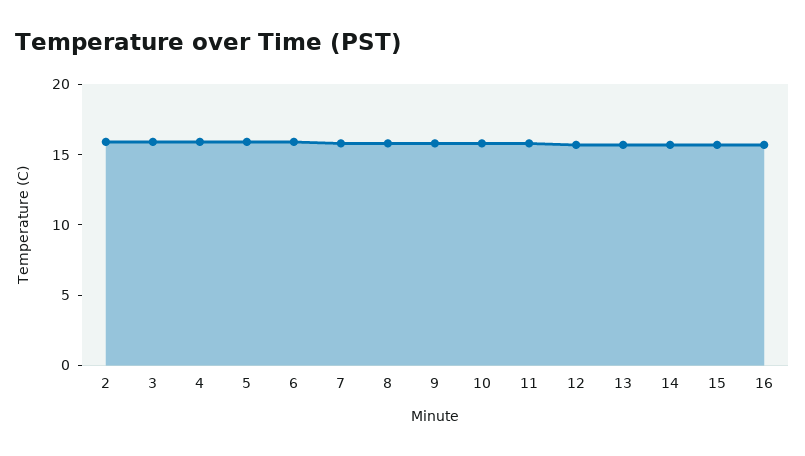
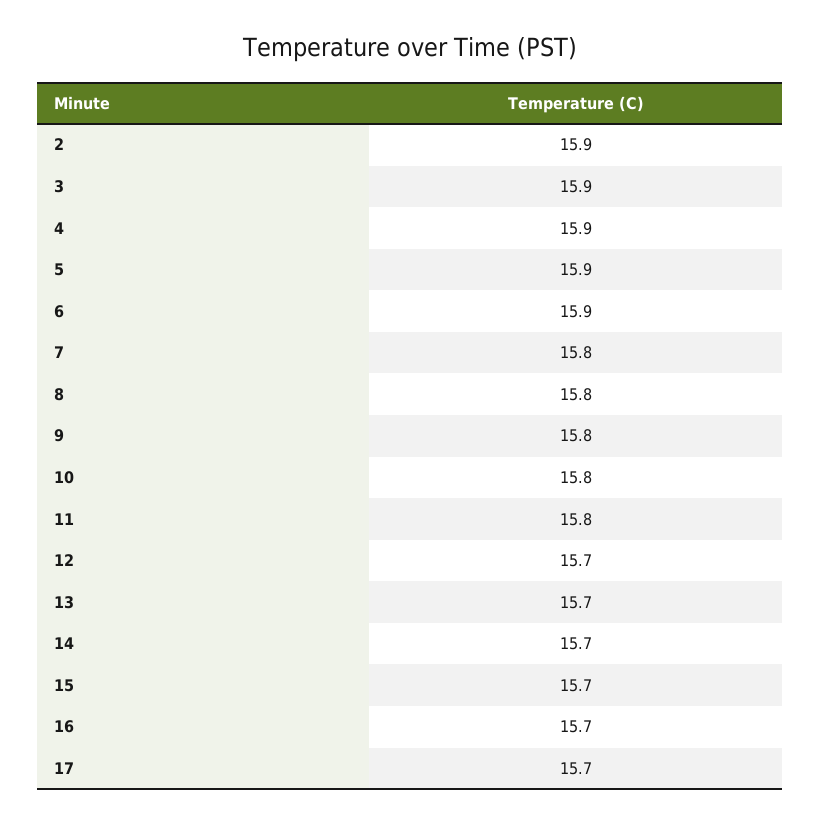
  {
    "2": 15.9,
    "3": 15.9,
    "4": 15.9,
    "5": 15.9,
    "6": 15.9,
    "7": 15.8,
    "8": 15.8,
    "9": 15.8,
    "10": 15.8,
    "11": 15.8,
    "12": 15.7,
    "13": 15.7,
    "14": 15.7,
    "15": 15.7,
-   "16": 15.7
+   "16": 15.7,
+   "17": 15.7
  }

